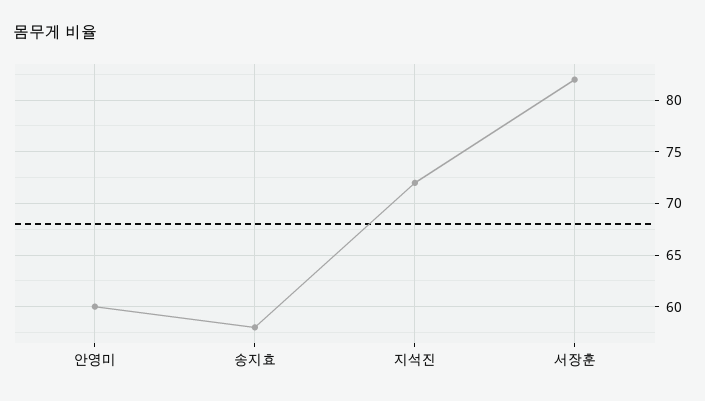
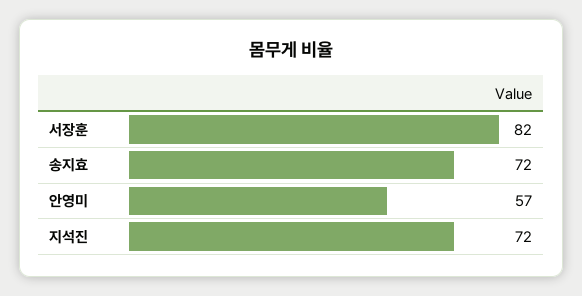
  {
-   "안영미": 60,
+   "안영미": 57,
-   "송지효": 58,
+   "송지효": 72,
    "지석진": 72,
    "서장훈": 82
  }

